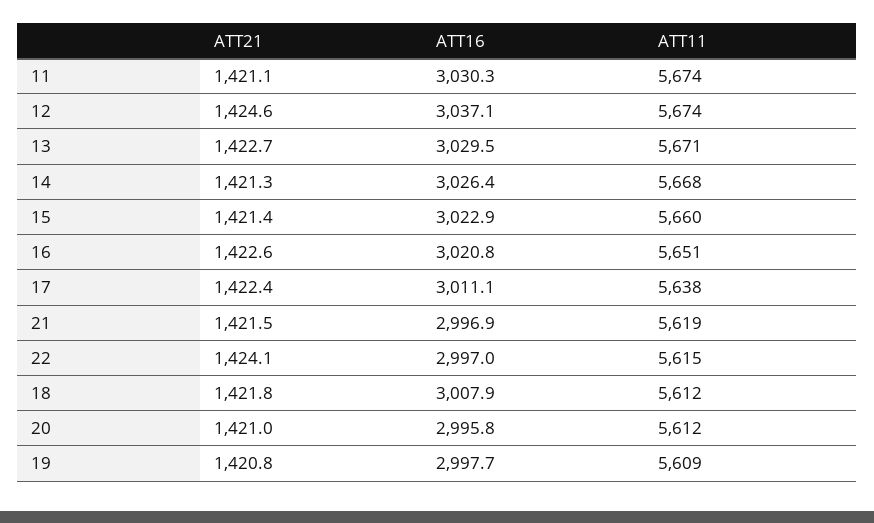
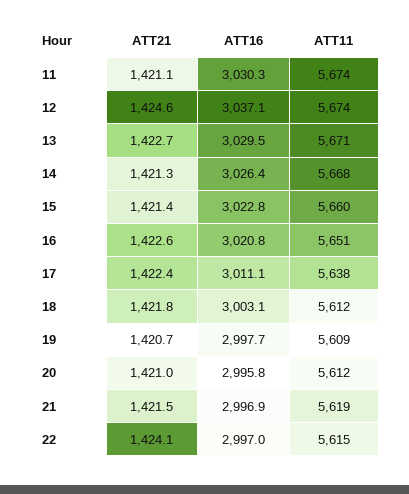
  {
    "ATT21": {
      "11": 1421.1,
      "12": 1424.6,
      "13": 1422.7,
      "14": 1421.3,
      "15": 1421.4,
      "16": 1422.6,
      "17": 1422.4,
      "21": 1421.5,
      "22": 1424.1,
      "18": 1421.8,
      "20": 1421,
-     "19": 1420.8
+     "19": 1420.7
    },
    "ATT16": {
      "11": 3030.3,
      "12": 3037.1,
      "13": 3029.5,
      "14": 3026.4,
-     "15": 3022.9,
+     "15": 3022.8,
      "16": 3020.8,
      "17": 3011.1,
      "21": 2996.9,
      "22": 2997,
-     "18": 3007.9,
+     "18": 3003.1,
      "20": 2995.8,
      "19": 2997.7
    },
    "ATT11": {
      "11": 5674,
      "12": 5674,
      "13": 5671,
      "14": 5668,
      "15": 5660,
      "16": 5651,
      "17": 5638,
      "21": 5619,
      "22": 5615,
      "18": 5612,
      "20": 5612,
      "19": 5609
    }
  }

